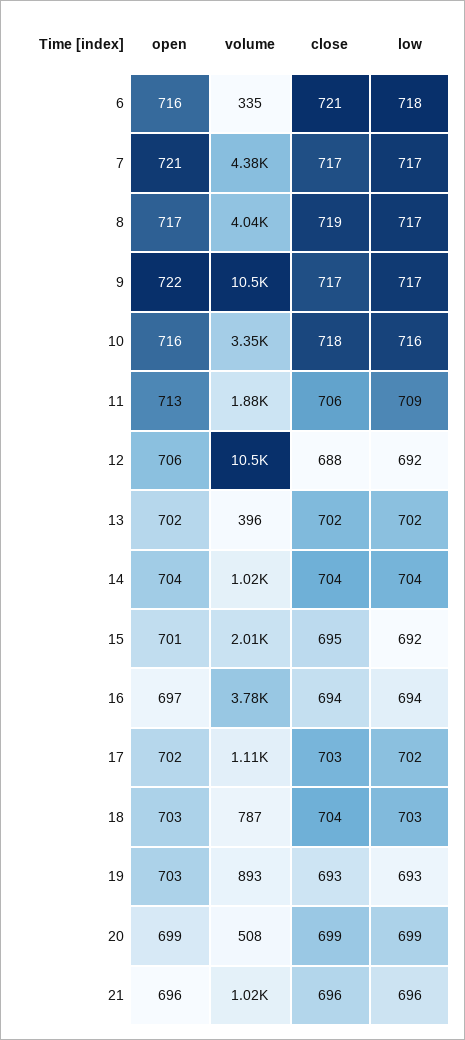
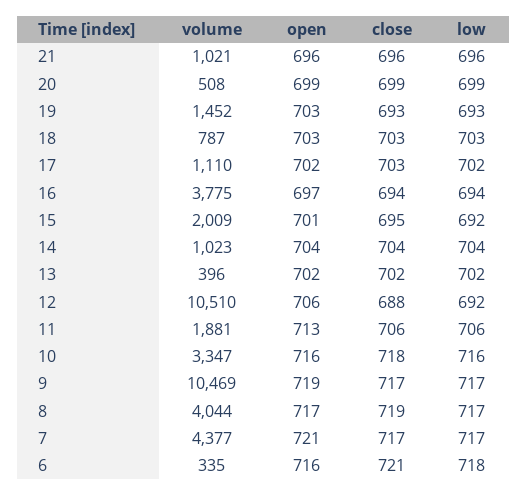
  {
    "open": {
      "6": 716,
      "7": 721,
      "8": 717,
-     "9": 722,
+     "9": 719,
      "10": 716,
      "11": 713,
      "12": 706,
      "13": 702,
      "14": 704,
      "15": 701,
      "16": 697,
      "17": 702,
      "18": 703,
      "19": 703,
      "20": 699,
      "21": 696
    },
    "volume": {
      "6": 335,
      "7": 4377,
      "8": 4044,
      "9": 10469,
      "10": 3347,
      "11": 1881,
      "12": 10510,
      "13": 396,
      "14": 1023,
      "15": 2009,
      "16": 3775,
      "17": 1110,
      "18": 787,
-     "19": 893,
+     "19": 1452,
      "20": 508,
      "21": 1021
    },
    "close": {
      "6": 721,
      "7": 717,
      "8": 719,
      "9": 717,
      "10": 718,
      "11": 706,
      "12": 688,
      "13": 702,
      "14": 704,
      "15": 695,
      "16": 694,
      "17": 703,
-     "18": 704,
+     "18": 703,
      "19": 693,
      "20": 699,
      "21": 696
    },
    "low": {
      "6": 718,
      "7": 717,
      "8": 717,
      "9": 717,
      "10": 716,
-     "11": 709,
+     "11": 706,
      "12": 692,
      "13": 702,
      "14": 704,
      "15": 692,
      "16": 694,
      "17": 702,
      "18": 703,
      "19": 693,
      "20": 699,
      "21": 696
    }
  }

